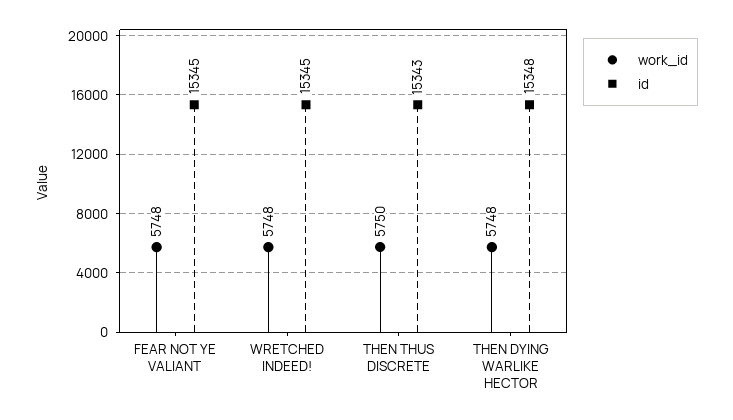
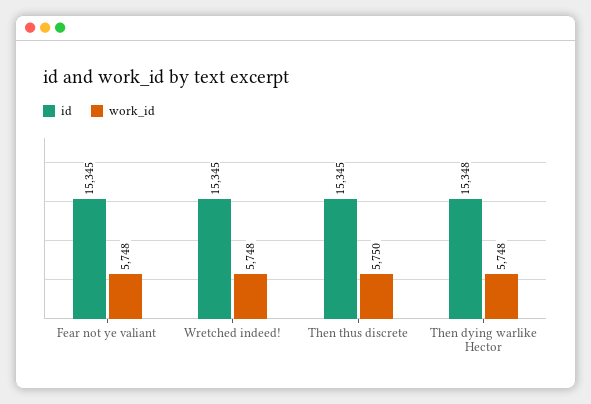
  {
    "work_id": {
      "FEAR NOT YE VALIANT": 5748,
      "WRETCHED INDEED!": 5748,
      "THEN THUS DISCRETE": 5750,
      "THEN DYING WARLIKE HECTOR": 5748
    },
    "id": {
      "FEAR NOT YE VALIANT": 15345,
      "WRETCHED INDEED!": 15345,
-     "THEN THUS DISCRETE": 15343,
+     "THEN THUS DISCRETE": 15345,
      "THEN DYING WARLIKE HECTOR": 15348
    }
  }

